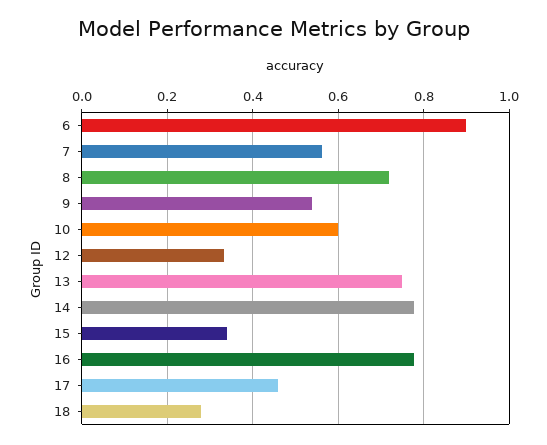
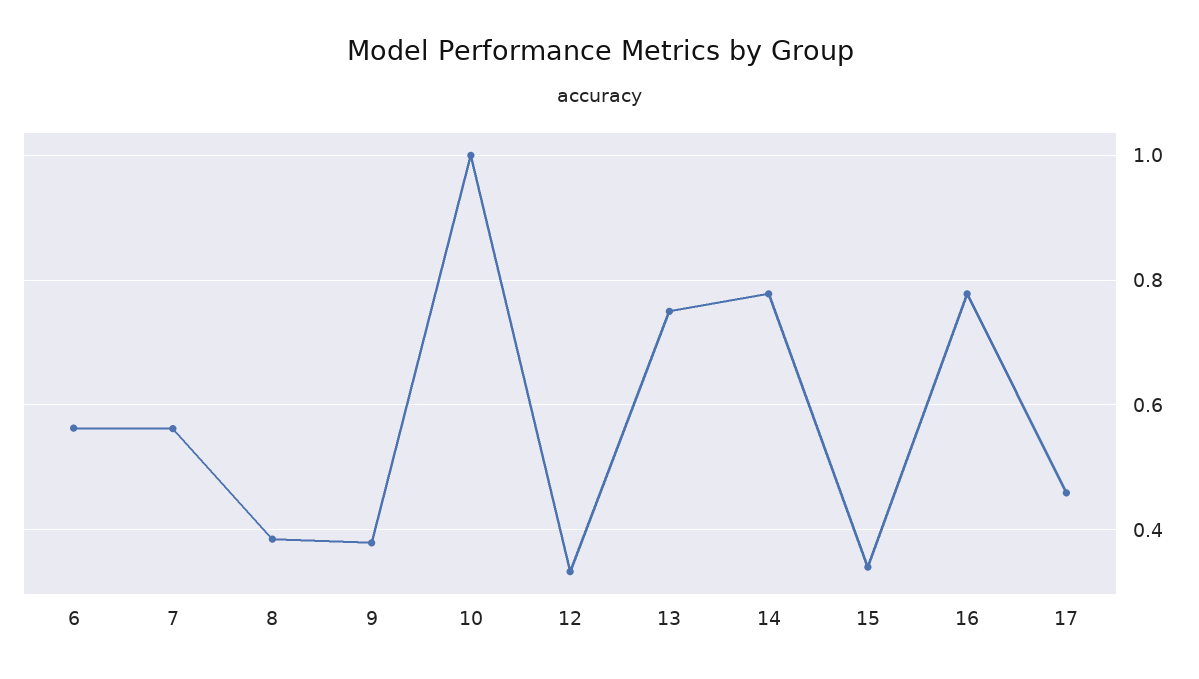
  {
-   "6": 0.9,
+   "6": 0.56,
    "7": 0.56,
-   "8": 0.72,
+   "8": 0.38,
-   "9": 0.54,
+   "9": 0.38,
-   "10": 0.6,
+   "10": 1,
    "12": 0.34,
    "13": 0.76,
    "14": 0.78,
    "15": 0.34,
    "16": 0.78,
-   "17": 0.46,
+   "17": 0.46
-   "18": 0.28
  }

